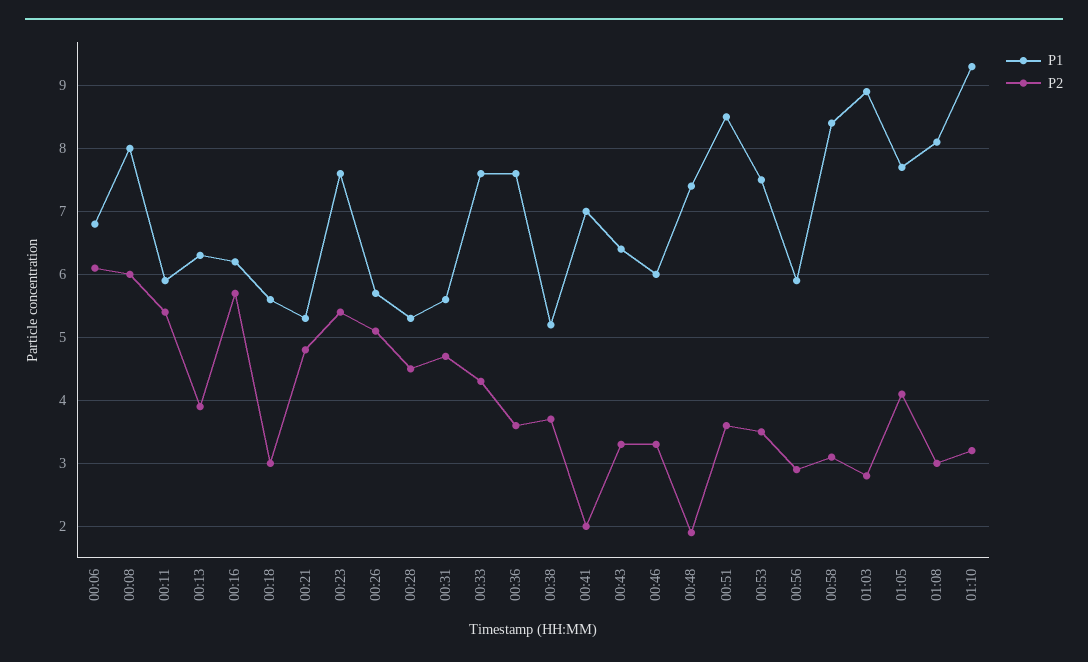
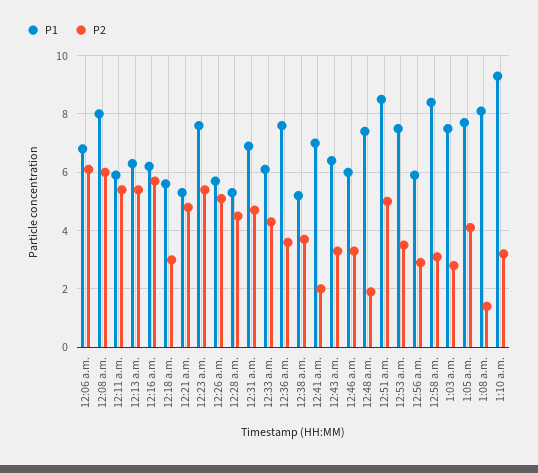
  {
    "P1": {
      "00:06": 6.8,
      "00:08": 8,
      "00:11": 5.9,
      "00:13": 6.3,
      "00:16": 6.2,
      "00:18": 5.6,
      "00:21": 5.3,
      "00:23": 7.6,
      "00:26": 5.7,
      "00:28": 5.3,
-     "00:31": 5.6,
+     "00:31": 7,
-     "00:33": 7.6,
+     "00:33": 6,
      "00:36": 7.6,
      "00:38": 5.2,
      "00:41": 7,
      "00:43": 6.4,
      "00:46": 6,
      "00:48": 7.4,
      "00:51": 8.5,
      "00:53": 7.5,
      "00:56": 5.9,
      "00:58": 8.4,
-     "01:03": 8.9,
+     "01:03": 7.5,
      "01:05": 7.7,
      "01:08": 8.1,
      "01:10": 9.3
    },
    "P2": {
      "00:06": 6.1,
      "00:08": 6,
      "00:11": 5.4,
-     "00:13": 3.9,
+     "00:13": 5.5,
      "00:16": 5.7,
      "00:18": 3,
      "00:21": 4.8,
      "00:23": 5.4,
      "00:26": 5.1,
      "00:28": 4.5,
      "00:31": 4.7,
      "00:33": 4.3,
      "00:36": 3.6,
      "00:38": 3.7,
      "00:41": 2,
      "00:43": 3.3,
      "00:46": 3.3,
      "00:48": 1.9,
-     "00:51": 3.6,
+     "00:51": 5,
      "00:53": 3.5,
      "00:56": 2.9,
      "00:58": 3.1,
      "01:03": 2.8,
      "01:05": 4.1,
-     "01:08": 3,
+     "01:08": 1.5,
      "01:10": 3.2
    }
  }

